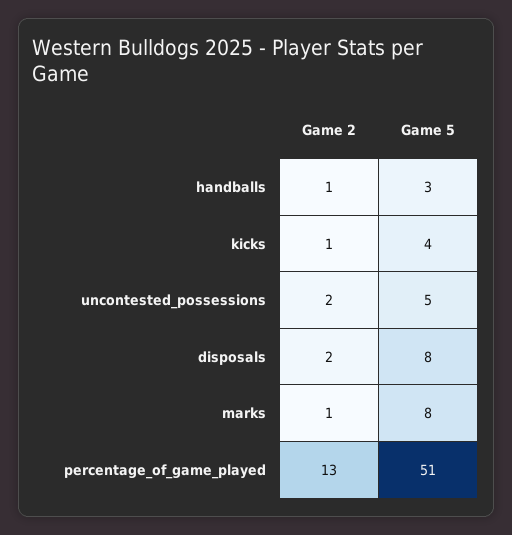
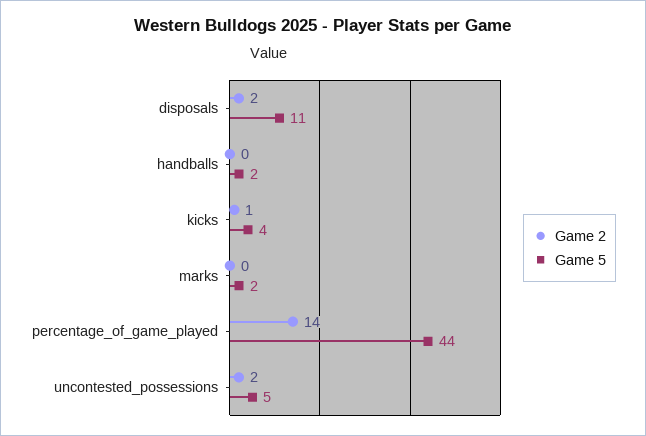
  {
    "Game 2": {
-     "handballs": 1,
+     "handballs": 0,
      "kicks": 1,
      "uncontested_possessions": 2,
      "disposals": 2,
-     "marks": 1,
+     "marks": 0,
-     "percentage_of_game_played": 13
+     "percentage_of_game_played": 14
    },
    "Game 5": {
-     "handballs": 3,
+     "handballs": 2,
      "kicks": 4,
      "uncontested_possessions": 5,
-     "disposals": 8,
+     "disposals": 11,
-     "marks": 8,
+     "marks": 2,
-     "percentage_of_game_played": 51
+     "percentage_of_game_played": 44
    }
  }

